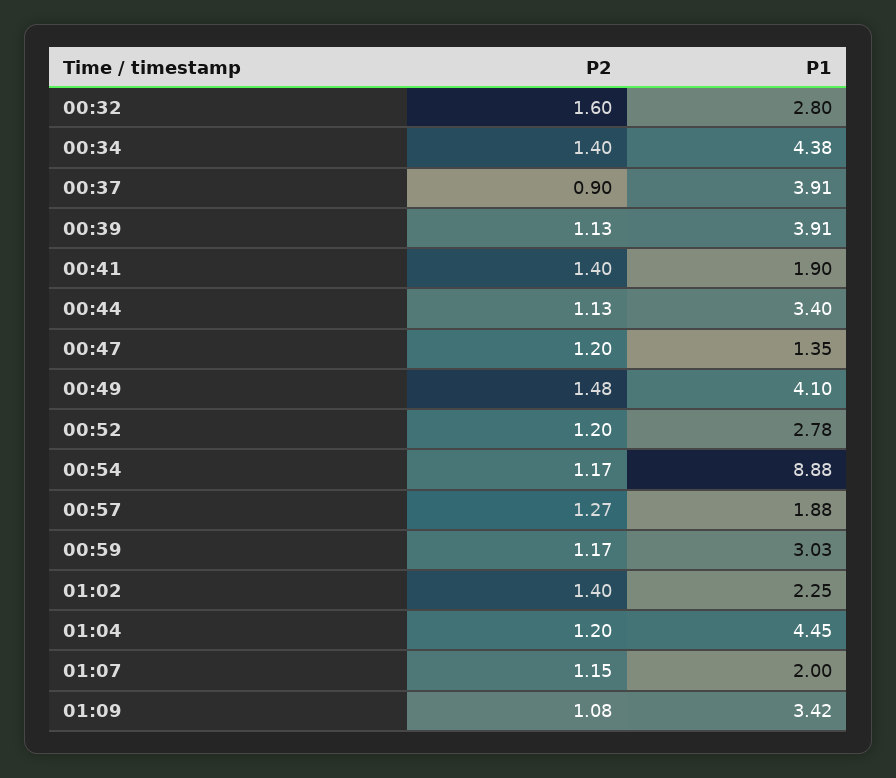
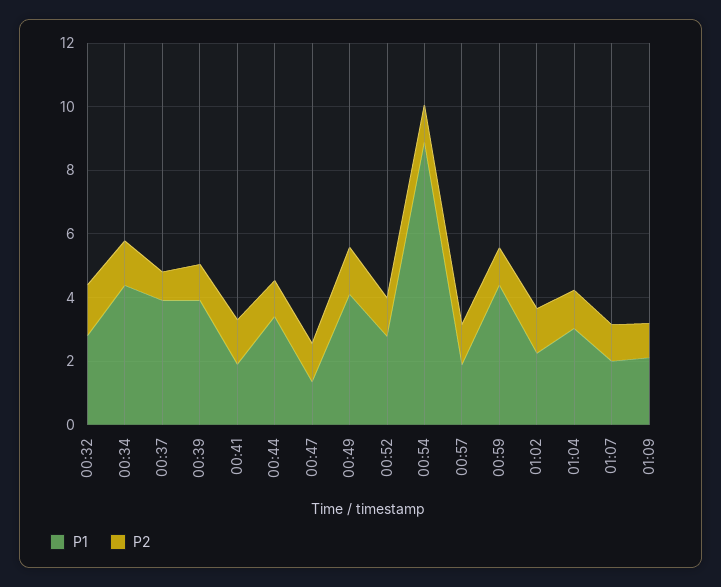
  {
    "P2": {
      "00:32": 1.6,
      "00:34": 1.4,
      "00:37": 0.9,
      "00:39": 1.13,
      "00:41": 1.4,
      "00:44": 1.13,
      "00:47": 1.2,
      "00:49": 1.48,
      "00:52": 1.2,
      "00:54": 1.17,
      "00:57": 1.27,
      "00:59": 1.17,
      "01:02": 1.4,
      "01:04": 1.2,
      "01:07": 1.15,
      "01:09": 1.08
    },
    "P1": {
      "00:32": 2.8,
      "00:34": 4.38,
      "00:37": 3.91,
      "00:39": 3.91,
      "00:41": 1.9,
      "00:44": 3.4,
      "00:47": 1.35,
      "00:49": 4.1,
      "00:52": 2.78,
      "00:54": 8.88,
      "00:57": 1.88,
-     "00:59": 3.03,
+     "00:59": 4.5,
      "01:02": 2.25,
-     "01:04": 4.45,
+     "01:04": 3,
      "01:07": 2,
-     "01:09": 3.42
+     "01:09": 2
    }
  }

